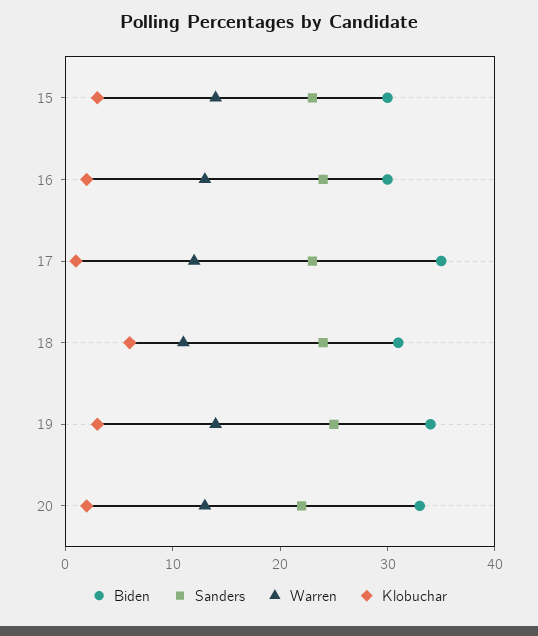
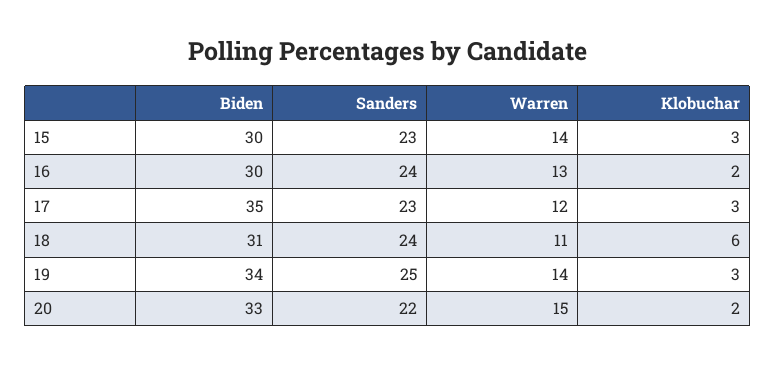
  {
    "Biden": {
      "15": 30,
      "16": 30,
      "17": 35,
      "18": 31,
      "19": 34,
      "20": 33
    },
    "Sanders": {
      "15": 23,
      "16": 24,
      "17": 23,
      "18": 24,
      "19": 25,
      "20": 22
    },
    "Warren": {
      "15": 14,
      "16": 13,
      "17": 12,
      "18": 11,
      "19": 14,
-     "20": 13
+     "20": 15
    },
    "Klobuchar": {
      "15": 3,
      "16": 2,
-     "17": 1,
+     "17": 3,
      "18": 6,
      "19": 3,
      "20": 2
    }
  }

